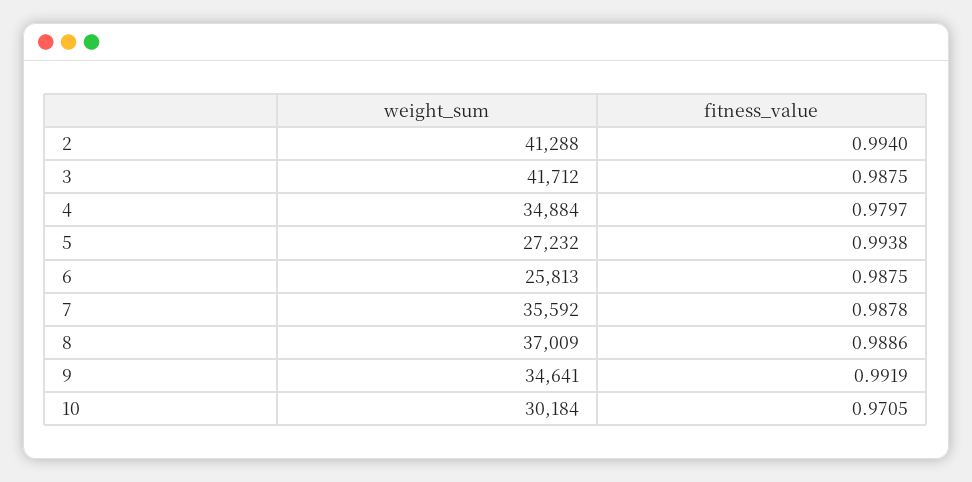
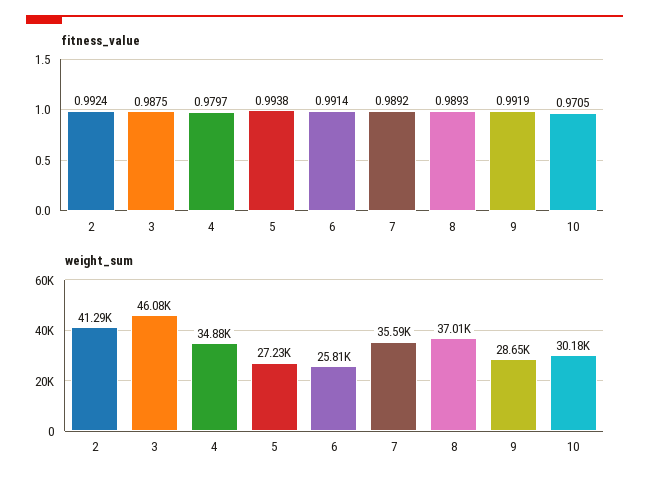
  {
    "weight_sum": {
      "2": 41288,
-     "3": 41712,
+     "3": 46080,
      "4": 34884,
      "5": 27232,
      "6": 25813,
      "7": 35592,
      "8": 37009,
-     "9": 34641,
+     "9": 28650,
      "10": 30184
    },
    "fitness_value": {
-     "2": 0.994,
+     "2": 0.9924,
      "3": 0.9875,
      "4": 0.9797,
      "5": 0.9938,
-     "6": 0.9875,
+     "6": 0.9914,
-     "7": 0.9878,
+     "7": 0.9892,
-     "8": 0.9886,
+     "8": 0.9893,
      "9": 0.9919,
      "10": 0.9705
    }
  }

